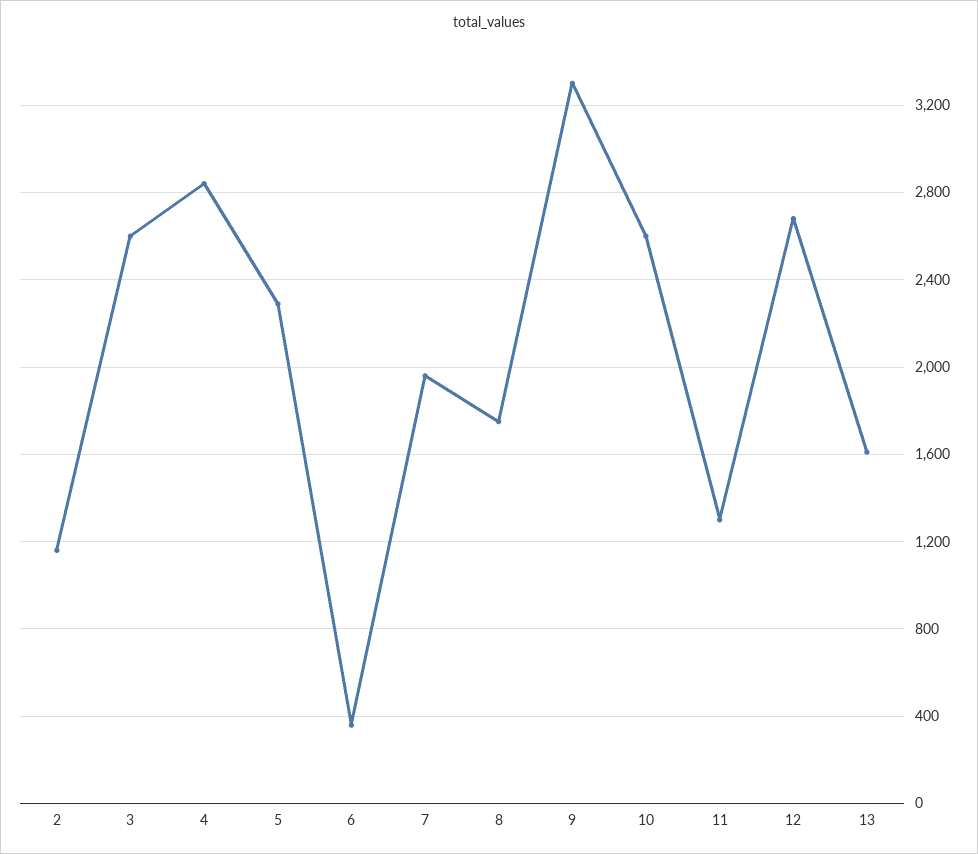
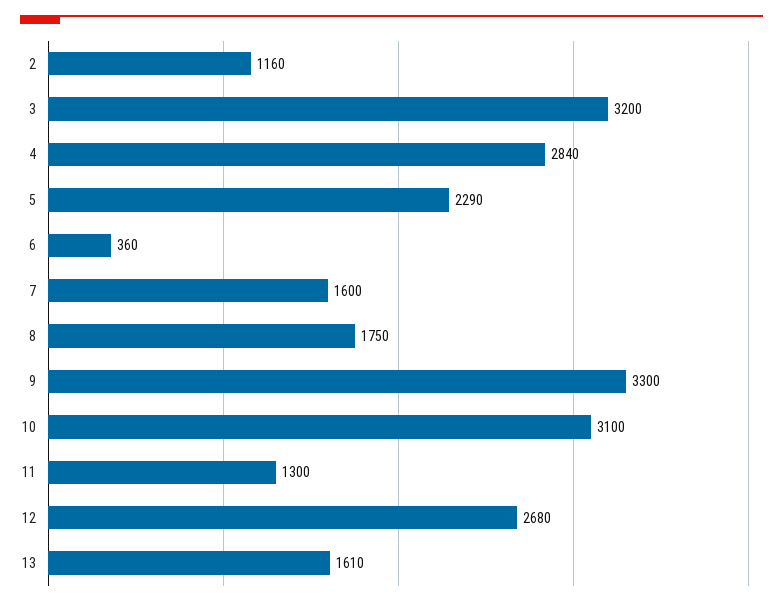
  {
    "2": 1160,
-   "3": 2600,
+   "3": 3200,
    "4": 2840,
    "5": 2290,
    "6": 360,
-   "7": 1950,
+   "7": 1600,
    "8": 1750,
    "9": 3300,
-   "10": 2600,
+   "10": 3100,
    "11": 1300,
    "12": 2680,
    "13": 1610
  }

